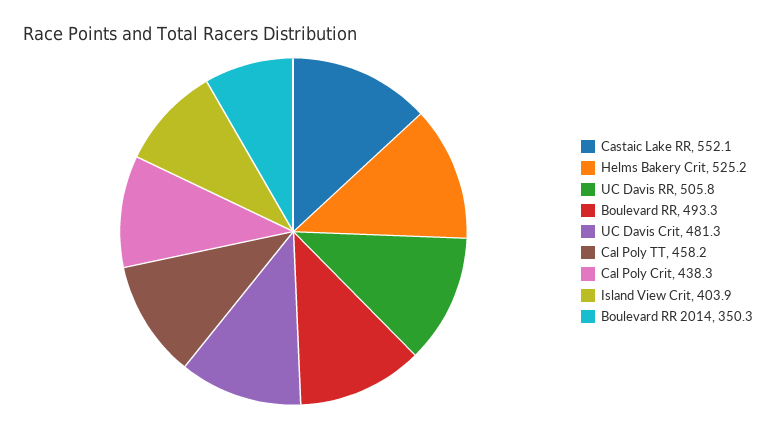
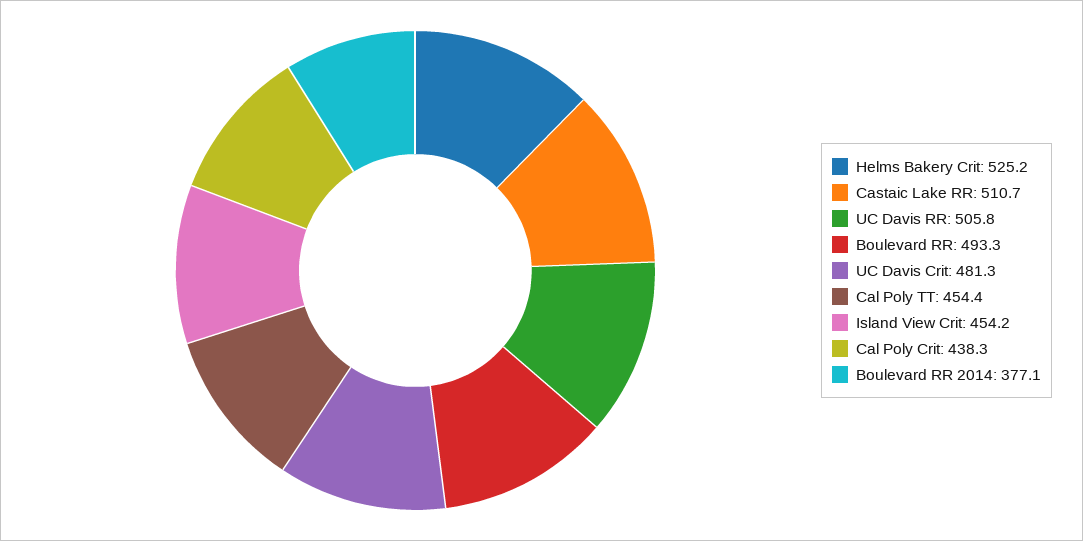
  {
-   "Castaic Lake RR": 552.1,
+   "Castaic Lake RR": 510.7,
    "Helms Bakery Crit": 525.2,
    "UC Davis RR": 505.8,
    "Boulevard RR": 493.3,
    "UC Davis Crit": 481.3,
-   "Cal Poly TT": 458.2,
+   "Cal Poly TT": 454.4,
    "Cal Poly Crit": 438.3,
-   "Island View Crit": 403.9,
+   "Island View Crit": 454.2,
-   "Boulevard RR 2014": 350.3
+   "Boulevard RR 2014": 377.1
  }

